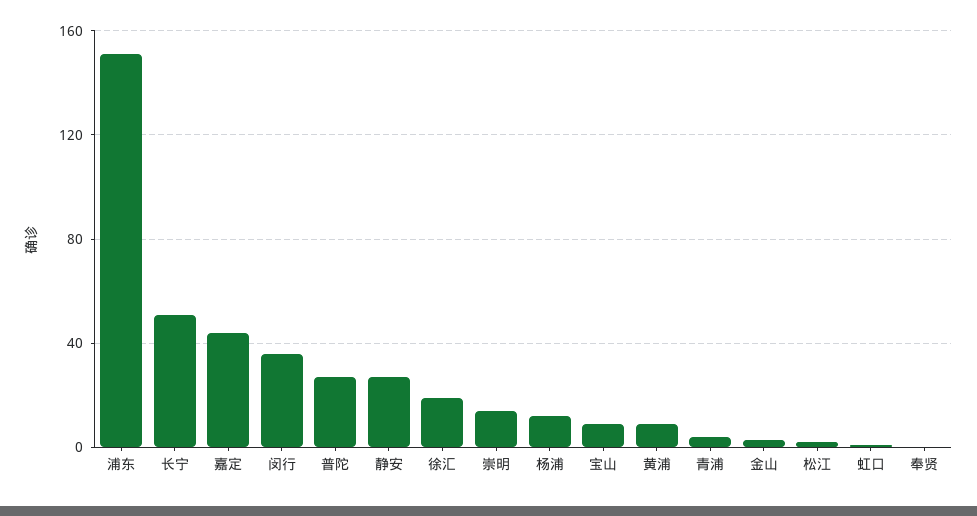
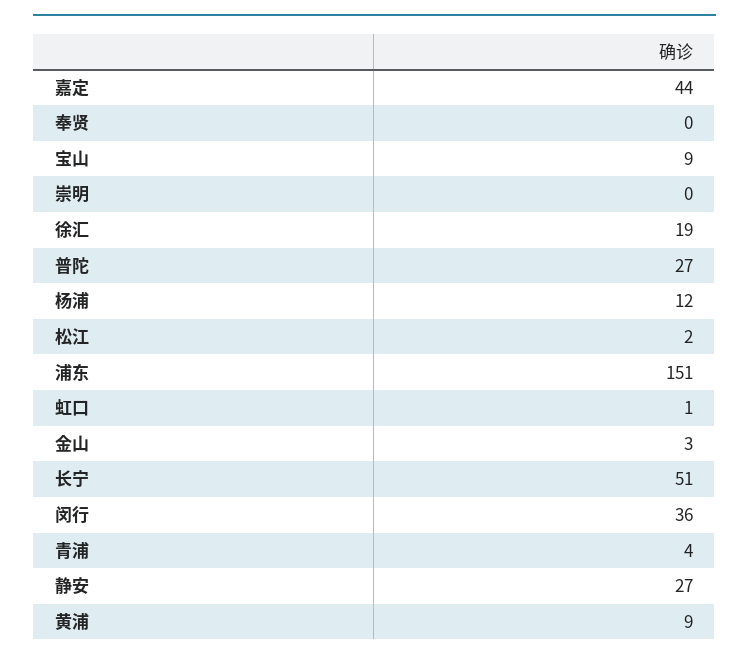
  {
    "浦东": 151,
    "长宁": 51,
    "嘉定": 44,
    "闵行": 36,
    "普陀": 27,
    "静安": 27,
    "徐汇": 19,
-   "崇明": 15,
+   "崇明": 0,
    "杨浦": 12,
    "宝山": 9,
    "黄浦": 9,
    "青浦": 4,
    "金山": 3,
    "松江": 2,
    "虹口": 1,
    "奉贤": 0
  }

